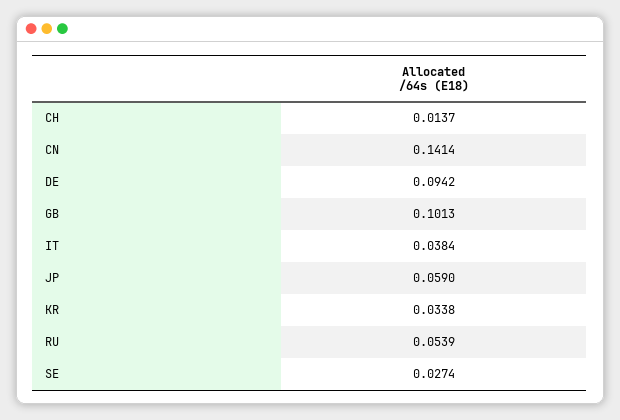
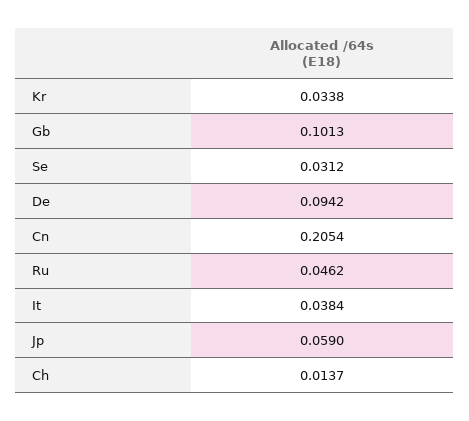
  {
    "CH": 0.0137,
-   "CN": 0.1414,
+   "CN": 0.2054,
    "DE": 0.0942,
    "GB": 0.1013,
    "IT": 0.0384,
    "JP": 0.059,
    "KR": 0.0338,
-   "RU": 0.0539,
+   "RU": 0.0462,
-   "SE": 0.0274
+   "SE": 0.0312
  }

